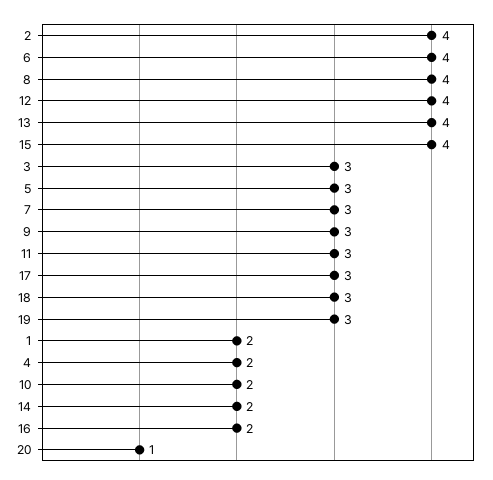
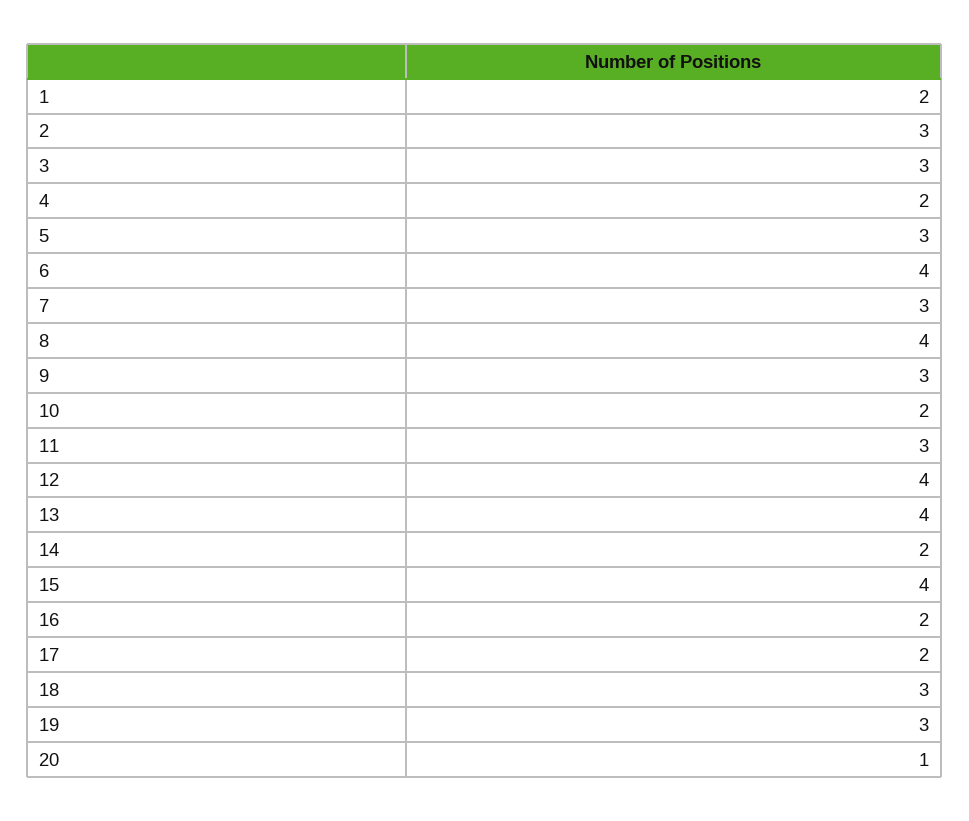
  {
-   "2": 4,
+   "2": 3,
    "6": 4,
    "8": 4,
    "12": 4,
    "13": 4,
    "15": 4,
    "3": 3,
    "5": 3,
    "7": 3,
    "9": 3,
    "11": 3,
-   "17": 3,
+   "17": 2,
    "18": 3,
    "19": 3,
    "1": 2,
    "4": 2,
    "10": 2,
    "14": 2,
    "16": 2,
    "20": 1
  }

